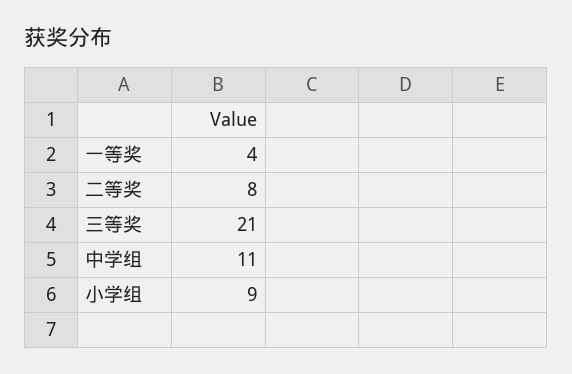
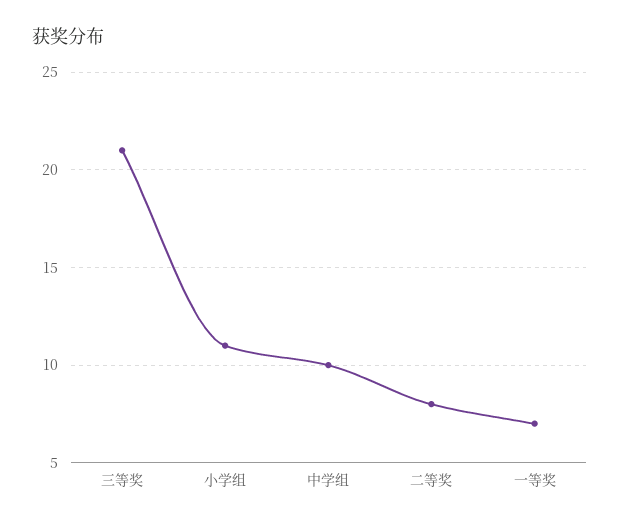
  {
-   "一等奖": 4,
+   "一等奖": 7,
    "二等奖": 8,
    "三等奖": 21,
-   "中学组": 11,
+   "中学组": 10,
-   "小学组": 9
+   "小学组": 11
  }

